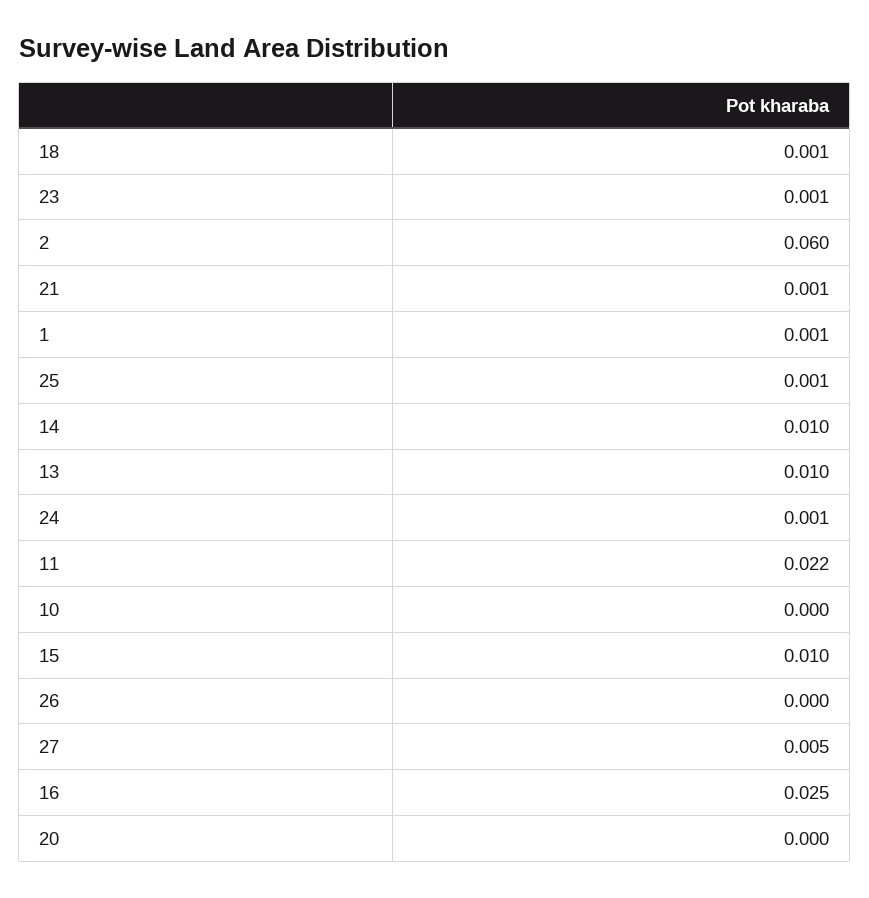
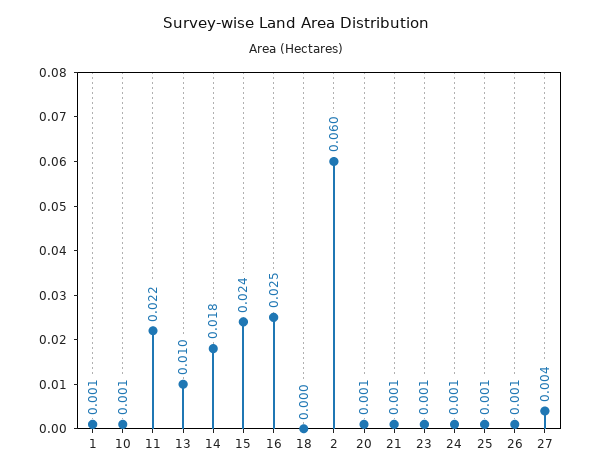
  {
-   "18": 0.001,
+   "18": 0,
    "23": 0.001,
    "2": 0.06,
    "21": 0.001,
    "1": 0.001,
    "25": 0.001,
-   "14": 0.01,
+   "14": 0.018,
    "13": 0.01,
    "24": 0.001,
    "11": 0.022,
-   "10": 0,
+   "10": 0.001,
-   "15": 0.01,
+   "15": 0.024,
-   "26": 0,
+   "26": 0.001,
-   "27": 0.005,
+   "27": 0.004,
    "16": 0.025,
-   "20": 0
+   "20": 0.001
  }

